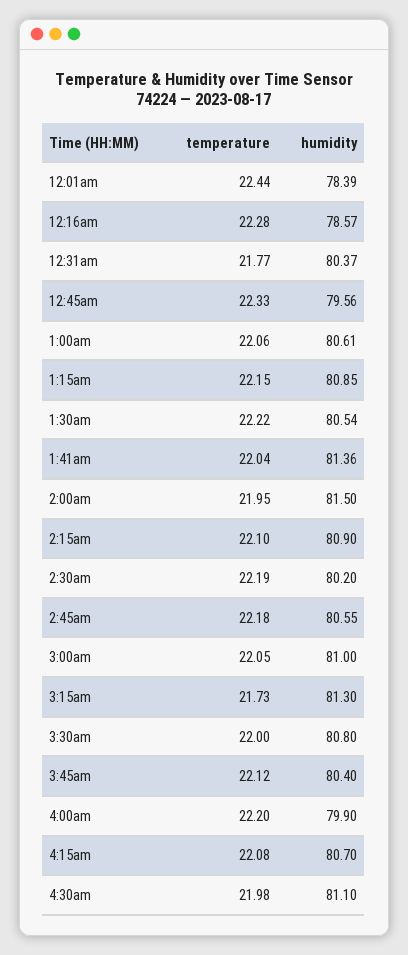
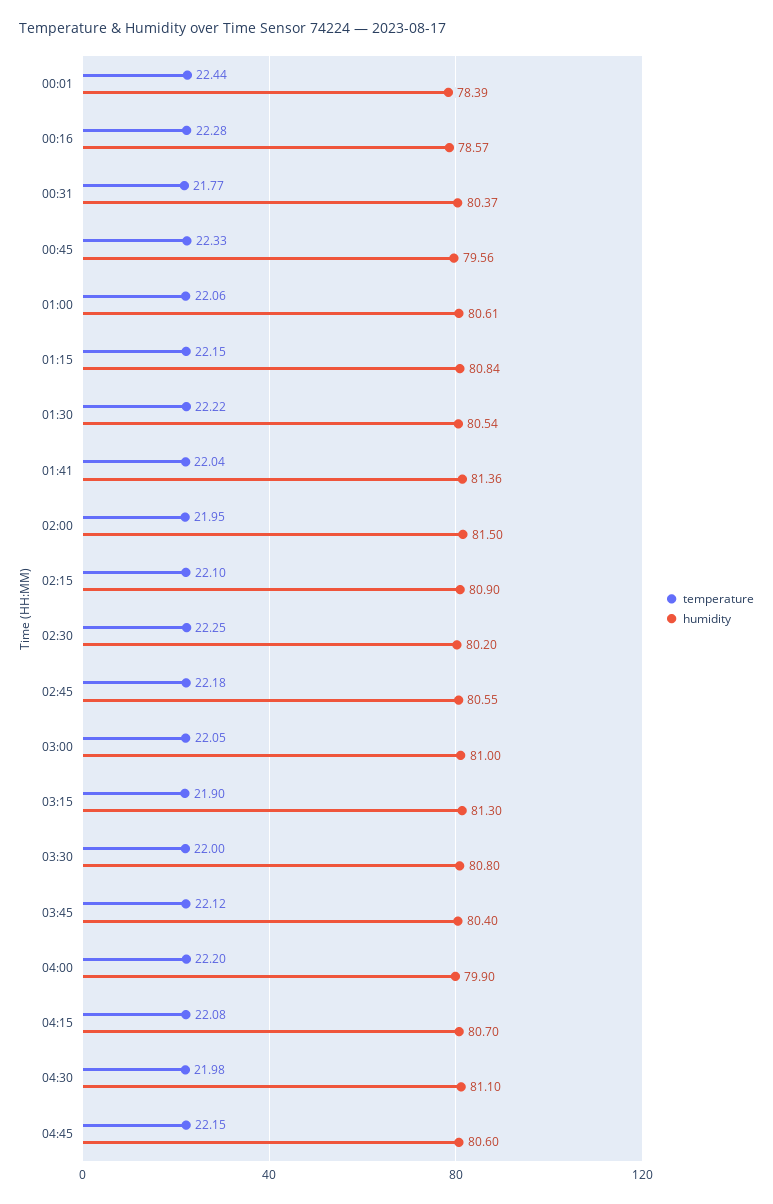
  {
    "temperature": {
      "12:01am": 22.44,
      "12:16am": 22.28,
      "12:31am": 21.77,
      "12:45am": 22.33,
      "1:00am": 22.06,
      "1:15am": 22.15,
      "1:30am": 22.22,
      "1:41am": 22.04,
      "2:00am": 21.95,
      "2:15am": 22.1,
-     "2:30am": 22.19,
+     "2:30am": 22.25,
      "2:45am": 22.18,
      "3:00am": 22.05,
-     "3:15am": 21.73,
+     "3:15am": 21.9,
      "3:30am": 22,
      "3:45am": 22.12,
      "4:00am": 22.2,
      "4:15am": 22.08,
-     "4:30am": 21.98
+     "4:30am": 21.98,
+     "04:45": 22.15
    },
    "humidity": {
      "12:01am": 78.39,
      "12:16am": 78.57,
      "12:31am": 80.37,
      "12:45am": 79.56,
      "1:00am": 80.61,
-     "1:15am": 80.85,
+     "1:15am": 80.84,
      "1:30am": 80.54,
      "1:41am": 81.36,
      "2:00am": 81.5,
      "2:15am": 80.9,
      "2:30am": 80.2,
      "2:45am": 80.55,
      "3:00am": 81,
      "3:15am": 81.3,
      "3:30am": 80.8,
      "3:45am": 80.4,
      "4:00am": 79.9,
      "4:15am": 80.7,
-     "4:30am": 81.1
+     "4:30am": 81.1,
+     "04:45": 80.6
    }
  }

